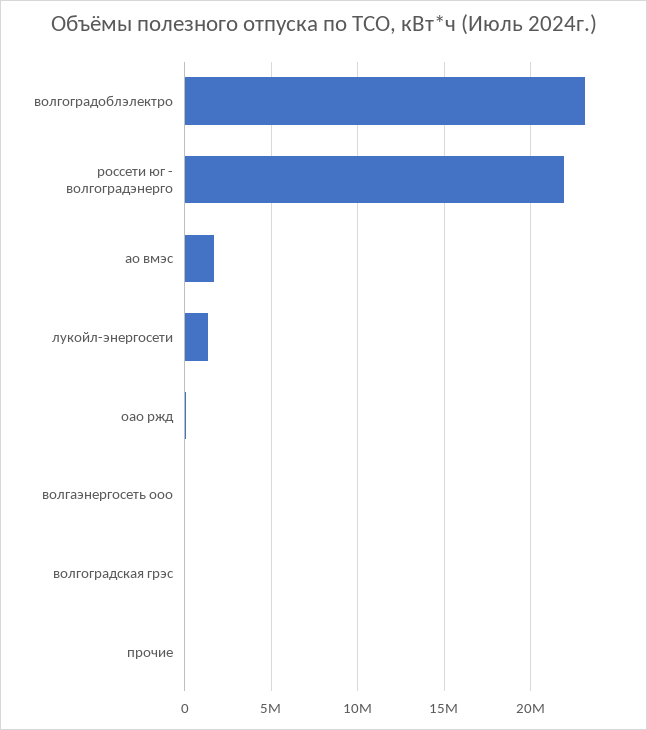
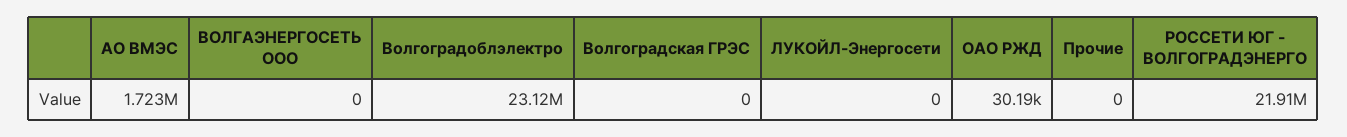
  {
    "волгоградоблэлектро": 23120000,
    "россети юг - волгоградэнерго": 21910000,
    "ао вмэс": 1723000,
-   "лукойл-энергосети": 1500000,
+   "лукойл-энергосети": 0,
    "оао ржд": 30190,
    "волгаэнергосеть ооо": 0,
    "волгоградская грэс": 0,
    "прочие": 0
  }

